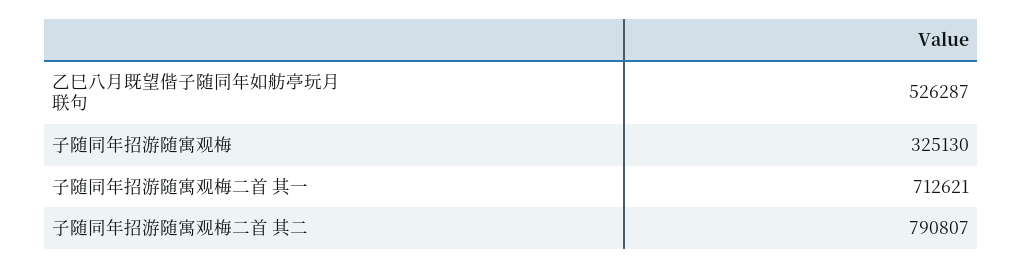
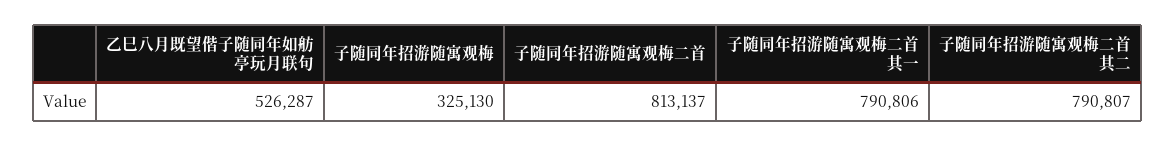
  {
    "乙巳八月既望偕子随同年如舫亭玩月联句": 526287,
    "子随同年招游随寓观梅": 325130,
-   "子随同年招游随寓观梅二首 其一": 712621,
+   "子随同年招游随寓观梅二首 其一": 790806,
-   "子随同年招游随寓观梅二首 其二": 790807
+   "子随同年招游随寓观梅二首 其二": 790807,
+   "子随同年招游随寓观梅二首": 813137
  }

